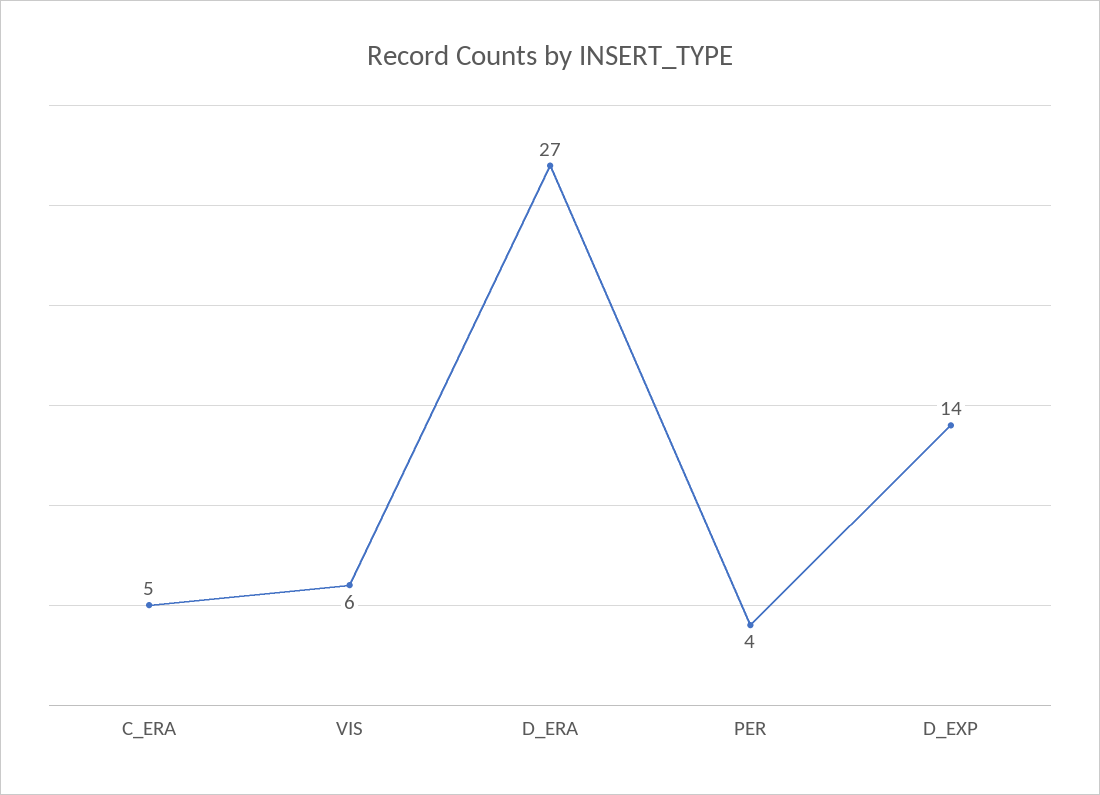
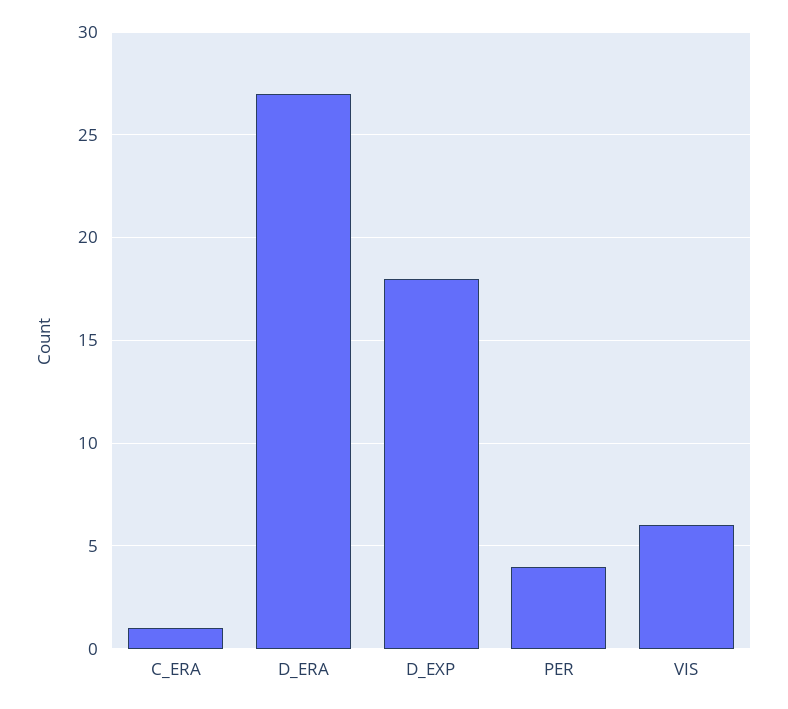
  {
-   "C_ERA": 5,
+   "C_ERA": 1,
    "VIS": 6,
    "D_ERA": 27,
    "PER": 4,
-   "D_EXP": 14
+   "D_EXP": 18
  }

